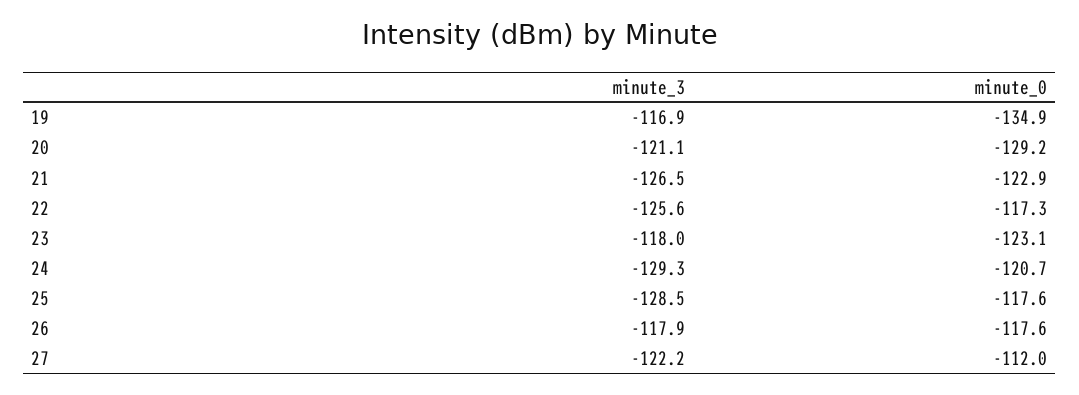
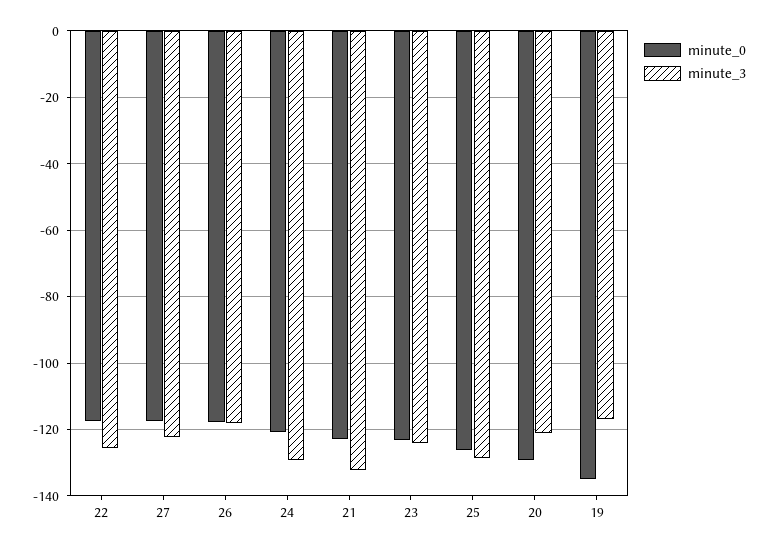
  {
    "minute_3": {
      "19": -116.9,
      "20": -121.1,
-     "21": -126.5,
+     "21": -132,
      "22": -125.6,
-     "23": -118,
+     "23": -124,
      "24": -129.3,
      "25": -128.5,
      "26": -117.9,
      "27": -122.2
    },
    "minute_0": {
      "19": -134.9,
      "20": -129.2,
      "21": -122.9,
      "22": -117.3,
      "23": -123.1,
      "24": -120.7,
-     "25": -117.6,
+     "25": -126,
      "26": -117.6,
-     "27": -112
+     "27": -118
    }
  }

